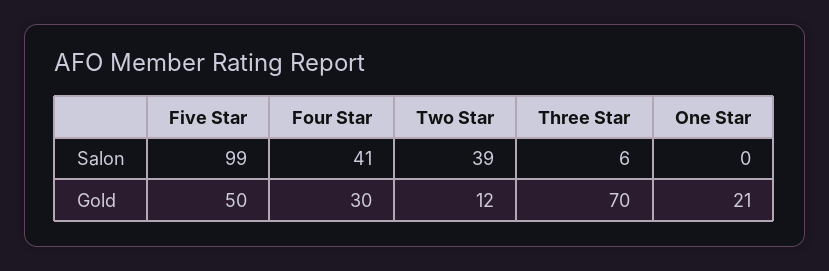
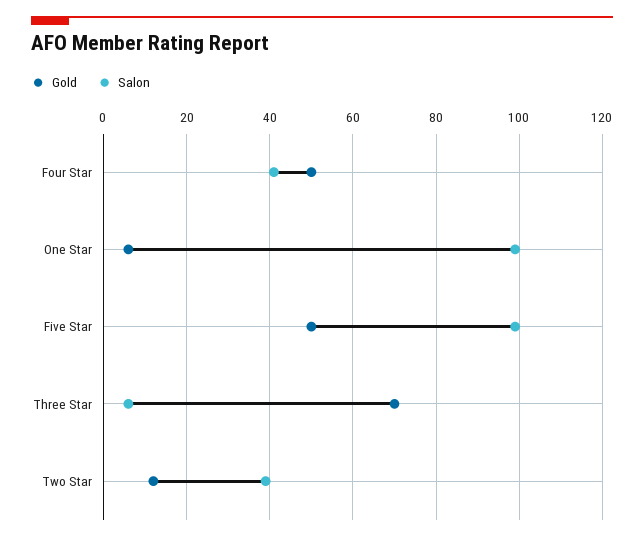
  {
    "Salon": {
      "Five Star": 99,
      "Four Star": 41,
      "Two Star": 39,
      "Three Star": 6,
-     "One Star": 0
+     "One Star": 100
    },
    "Gold": {
      "Five Star": 50,
-     "Four Star": 30,
+     "Four Star": 50,
      "Two Star": 12,
      "Three Star": 70,
-     "One Star": 21
+     "One Star": 5
    }
  }

